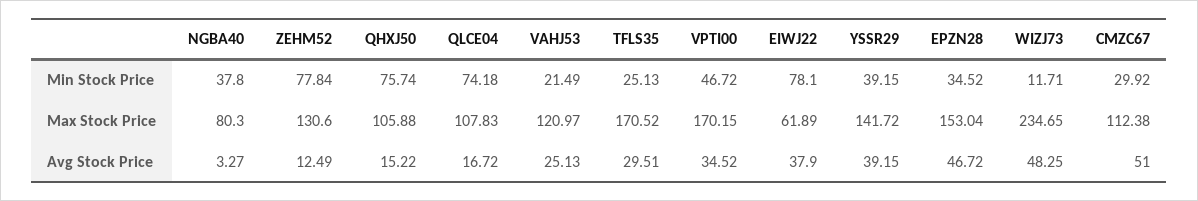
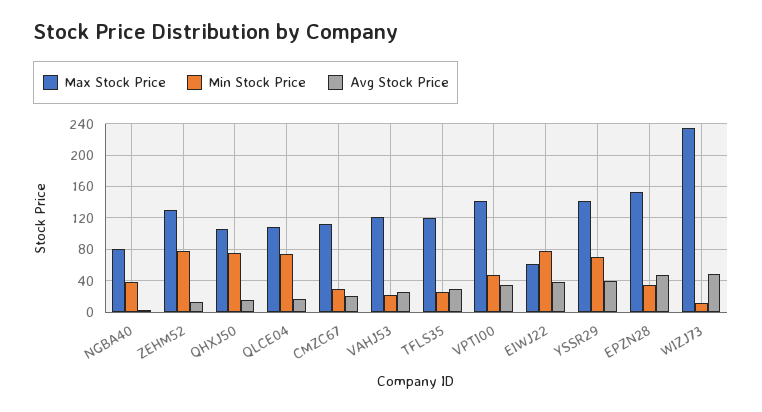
  {
    "Min Stock Price": {
      "NGBA40": 37.8,
      "ZEHM52": 77.84,
      "QHXJ50": 75.74,
      "QLCE04": 74.18,
      "VAHJ53": 21.49,
      "TFLS35": 25.13,
      "VPTI00": 46.72,
      "EIWJ22": 78.1,
-     "YSSR29": 39.15,
+     "YSSR29": 70,
      "EPZN28": 34.52,
      "WIZJ73": 11.71,
      "CMZC67": 29.92
    },
    "Max Stock Price": {
      "NGBA40": 80.3,
      "ZEHM52": 130.6,
      "QHXJ50": 105.88,
      "QLCE04": 107.83,
      "VAHJ53": 120.97,
-     "TFLS35": 170.52,
+     "TFLS35": 120,
-     "VPTI00": 170.15,
+     "VPTI00": 140,
      "EIWJ22": 61.89,
      "YSSR29": 141.72,
      "EPZN28": 153.04,
      "WIZJ73": 234.65,
      "CMZC67": 112.38
    },
    "Avg Stock Price": {
      "NGBA40": 3.27,
      "ZEHM52": 12.49,
      "QHXJ50": 15.22,
      "QLCE04": 16.72,
      "VAHJ53": 25.13,
      "TFLS35": 29.51,
      "VPTI00": 34.52,
      "EIWJ22": 37.9,
      "YSSR29": 39.15,
      "EPZN28": 46.72,
      "WIZJ73": 48.25,
-     "CMZC67": 51
+     "CMZC67": 20
    }
  }

